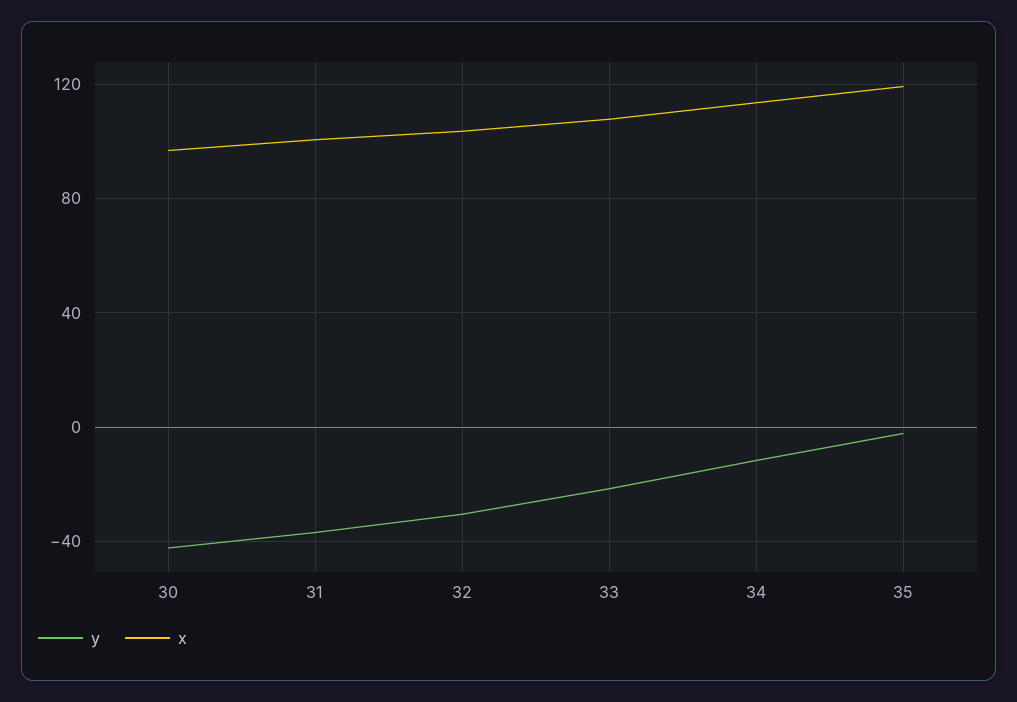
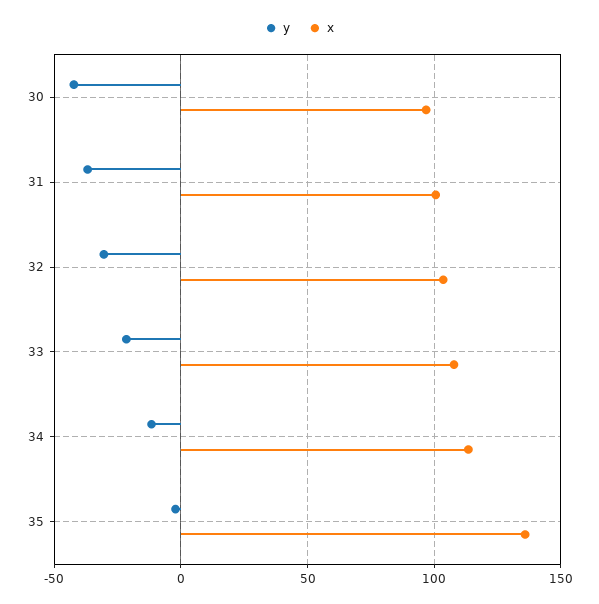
  {
    "y": {
      "30": -40,
      "31": -35,
      "32": -30,
      "33": -20,
      "34": -10,
      "35": 0
    },
    "x": {
      "30": 95,
      "31": 100,
      "32": 105,
      "33": 110,
      "34": 115,
-     "35": 120
+     "35": 135
    }
  }

